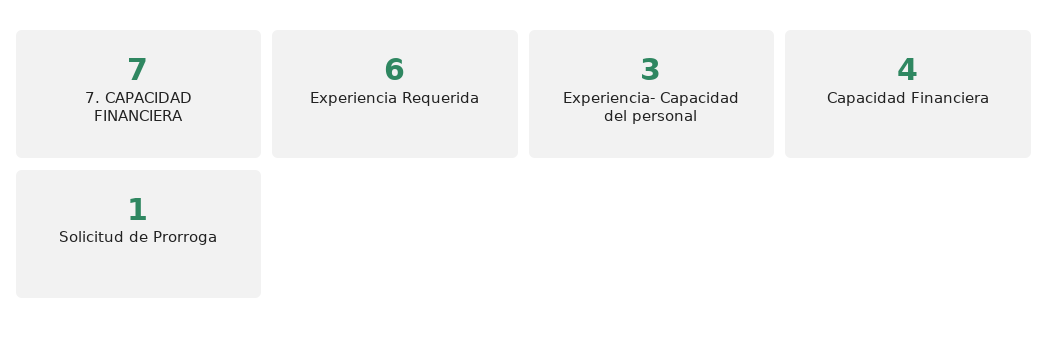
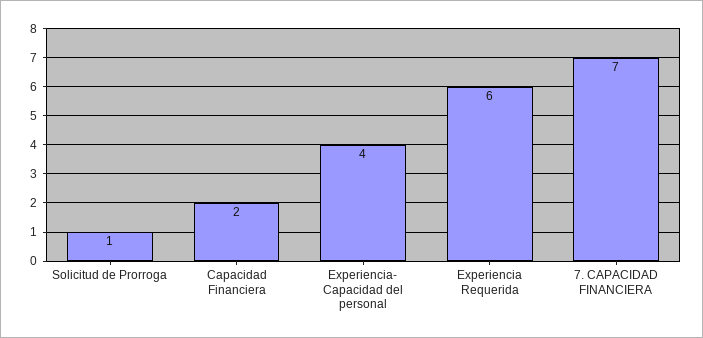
  {
    "7. CAPACIDAD FINANCIERA": 7,
    "Experiencia Requerida": 6,
-   "Experiencia- Capacidad del personal": 3,
+   "Experiencia- Capacidad del personal": 4,
-   "Capacidad Financiera": 4,
+   "Capacidad Financiera": 2,
    "Solicitud de Prorroga": 1
  }

